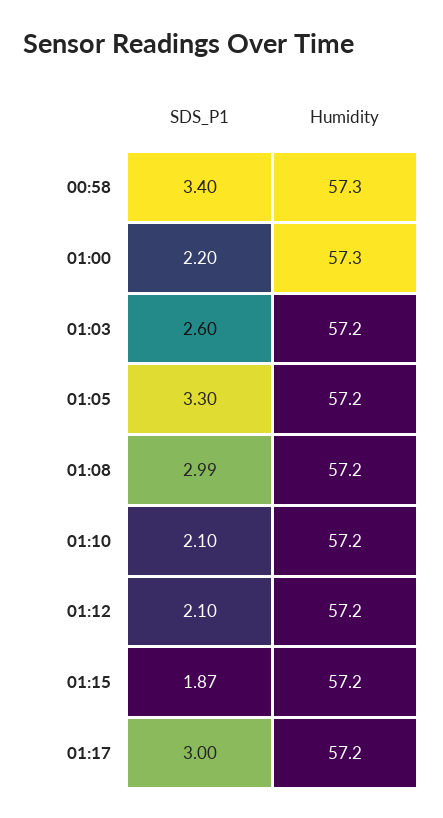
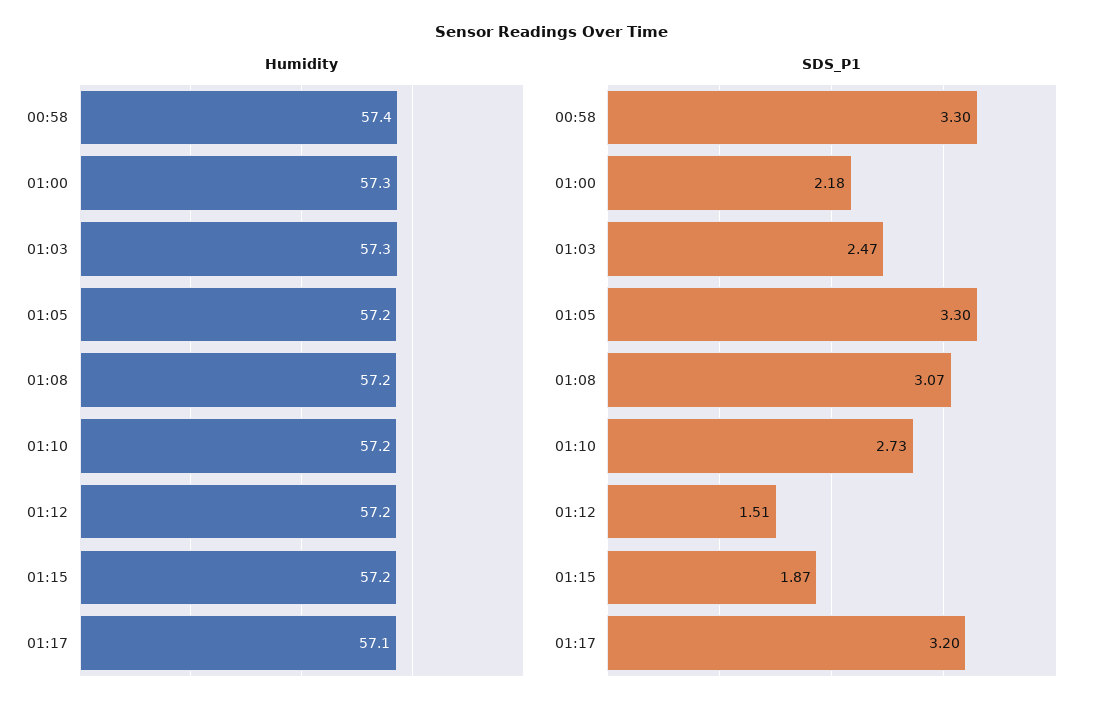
  {
    "SDS_P1": {
-     "00:58": 3.4,
+     "00:58": 3.3,
-     "01:00": 2.2,
+     "01:00": 2.18,
-     "01:03": 2.6,
+     "01:03": 2.47,
      "01:05": 3.3,
-     "01:08": 2.99,
+     "01:08": 3.07,
-     "01:10": 2.1,
+     "01:10": 2.73,
-     "01:12": 2.1,
+     "01:12": 1.51,
      "01:15": 1.87,
-     "01:17": 3
+     "01:17": 3.2
    },
    "Humidity": {
-     "00:58": 57.3,
+     "00:58": 57.4,
      "01:00": 57.3,
-     "01:03": 57.2,
+     "01:03": 57.3,
      "01:05": 57.2,
      "01:08": 57.2,
      "01:10": 57.2,
      "01:12": 57.2,
      "01:15": 57.2,
-     "01:17": 57.2
+     "01:17": 57.1
    }
  }

